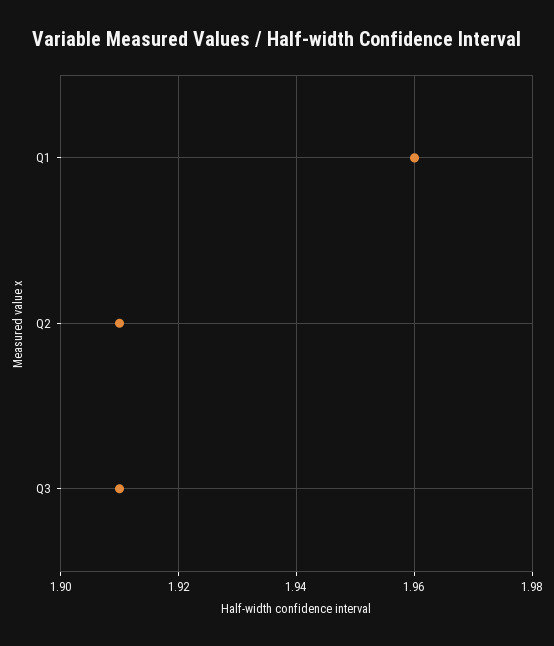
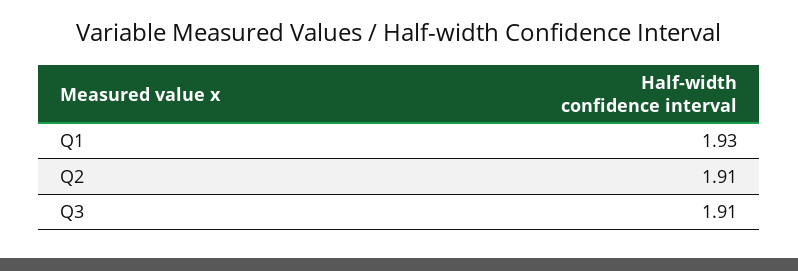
  {
-   "Q1": 1.96,
+   "Q1": 1.93,
    "Q2": 1.91,
    "Q3": 1.91
  }

